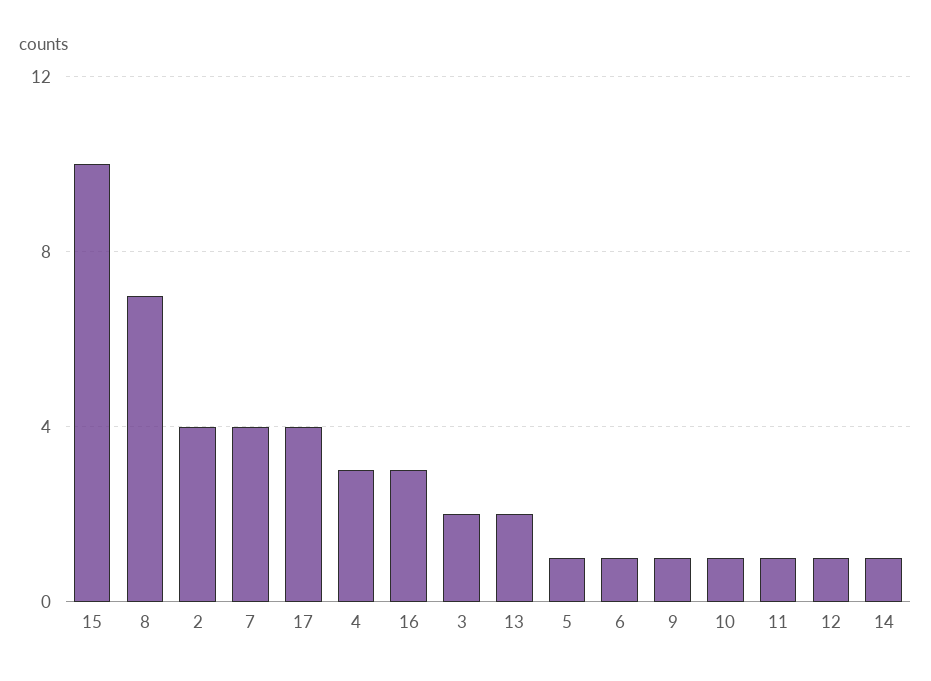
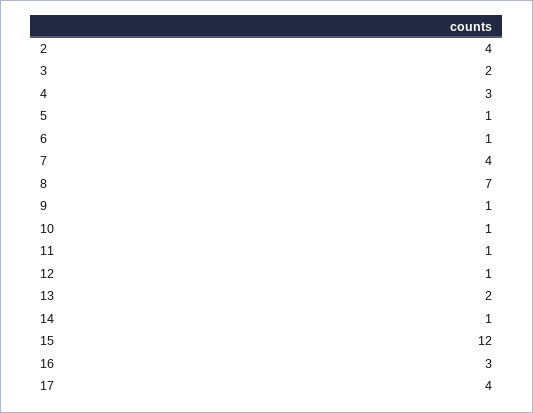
  {
-   "15": 10,
+   "15": 12,
    "8": 7,
    "2": 4,
    "7": 4,
    "17": 4,
    "4": 3,
    "16": 3,
    "3": 2,
    "13": 2,
    "5": 1,
    "6": 1,
    "9": 1,
    "10": 1,
    "11": 1,
    "12": 1,
    "14": 1
  }

